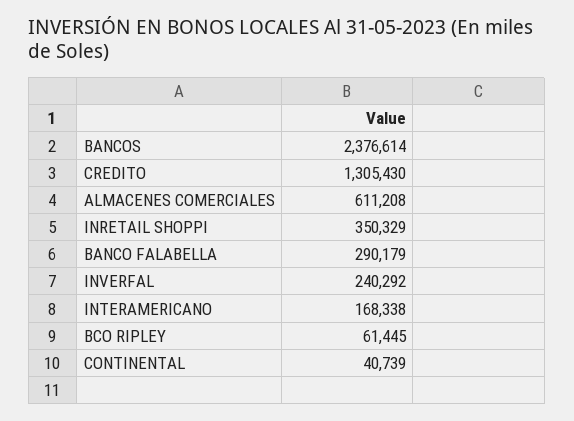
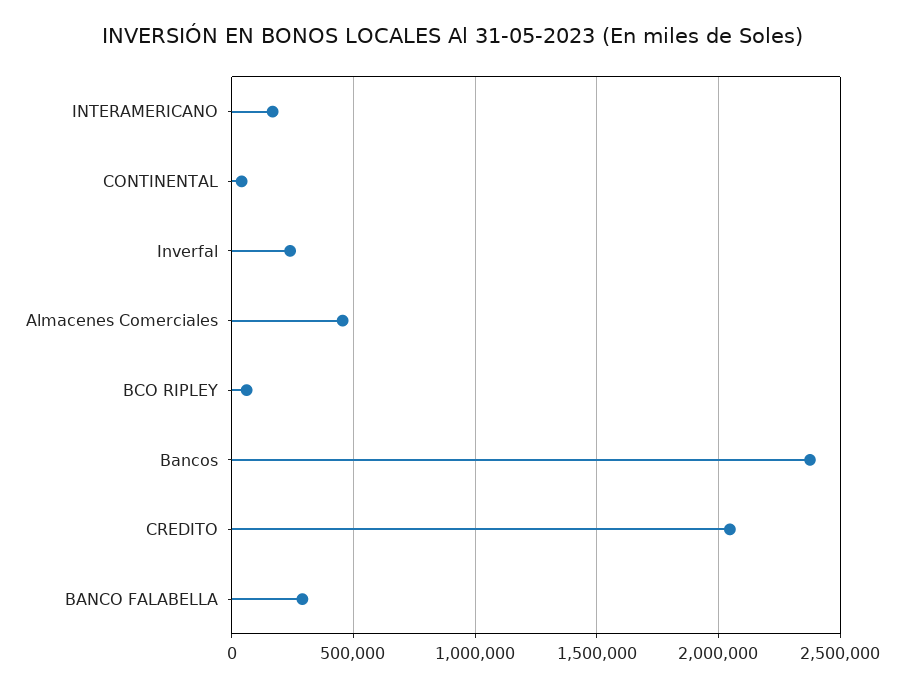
  {
    "BANCOS": 2376614,
-   "CREDITO": 1305430,
+   "CREDITO": 2050000,
-   "ALMACENES COMERCIALES": 611208,
+   "ALMACENES COMERCIALES": 450000,
-   "INRETAIL SHOPPI": 350329,
    "BANCO FALABELLA": 290179,
    "INVERFAL": 240292,
    "INTERAMERICANO": 168338,
    "BCO RIPLEY": 61445,
    "CONTINENTAL": 40739
  }

